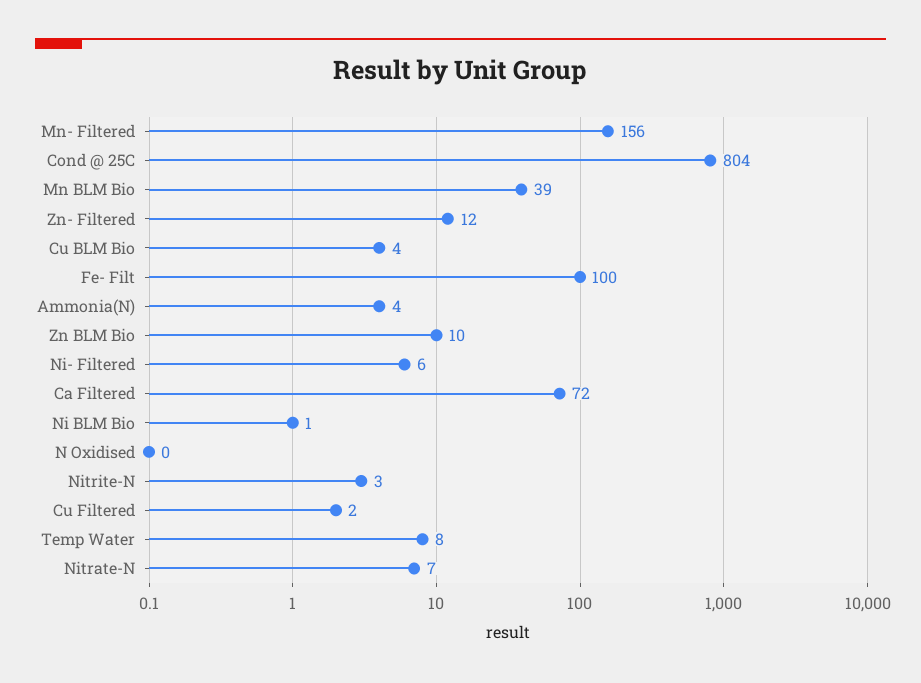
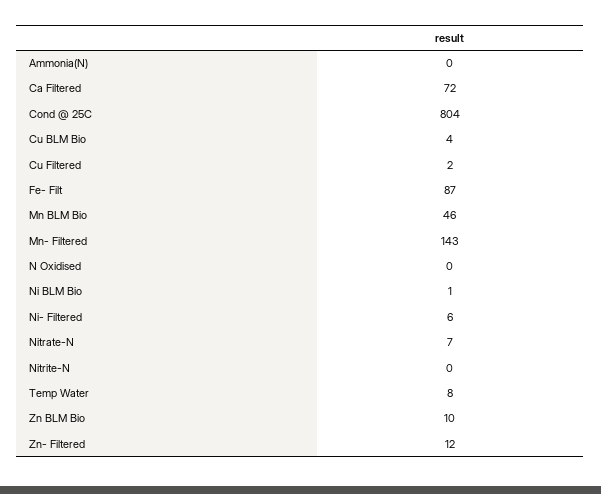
  {
-   "Mn- Filtered": 156,
+   "Mn- Filtered": 143,
    "Cond @ 25C": 804,
-   "Mn BLM Bio": 39,
+   "Mn BLM Bio": 46,
    "Zn- Filtered": 12,
    "Cu BLM Bio": 4,
-   "Fe- Filt": 100,
+   "Fe- Filt": 87,
-   "Ammonia(N)": 4,
+   "Ammonia(N)": 0,
    "Zn BLM Bio": 10,
    "Ni- Filtered": 6,
    "Ca Filtered": 72,
    "Ni BLM Bio": 1,
    "N Oxidised": 0,
-   "Nitrite-N": 3,
+   "Nitrite-N": 0,
    "Cu Filtered": 2,
    "Temp Water": 8,
    "Nitrate-N": 7
  }

